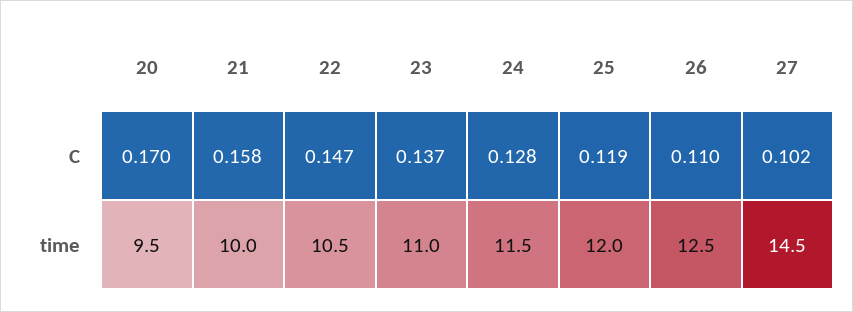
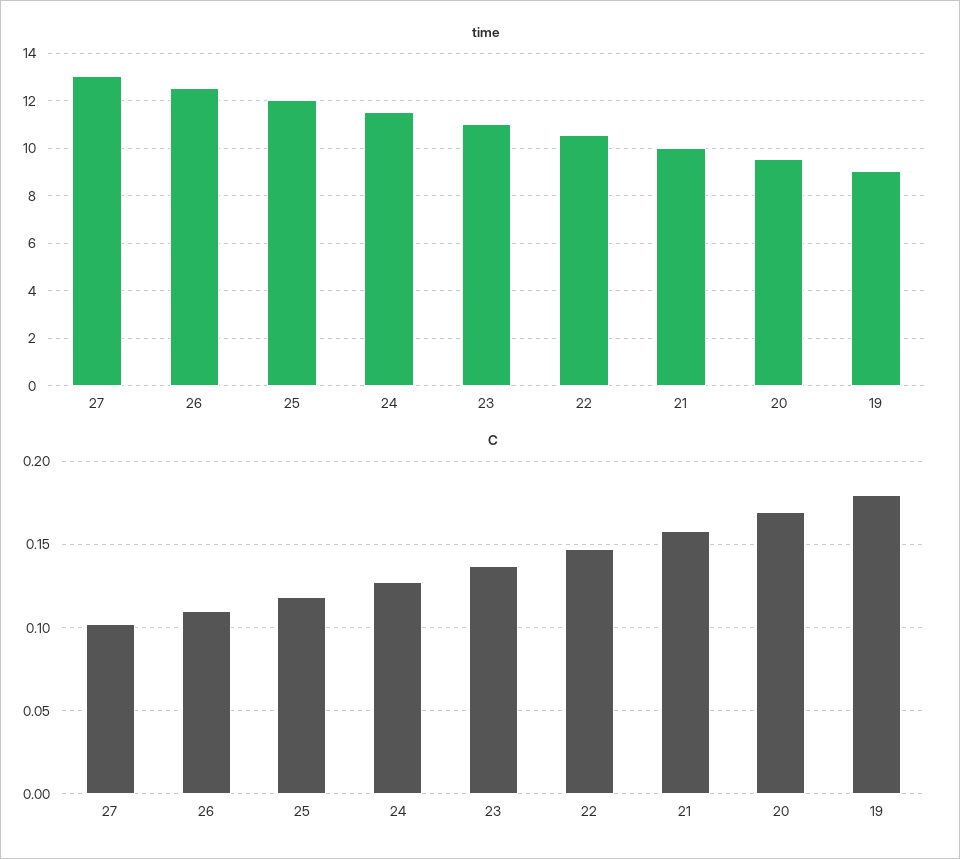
  {
    "C": {
      "20": 0.17,
      "21": 0.158,
      "22": 0.147,
      "23": 0.137,
      "24": 0.128,
      "25": 0.119,
      "26": 0.11,
-     "27": 0.102
+     "27": 0.102,
+     "19": 0.18
    },
    "time": {
      "20": 9.5,
      "21": 10,
      "22": 10.5,
      "23": 11,
      "24": 11.5,
      "25": 12,
      "26": 12.5,
-     "27": 14.5
+     "27": 13,
+     "19": 9
    }
  }

